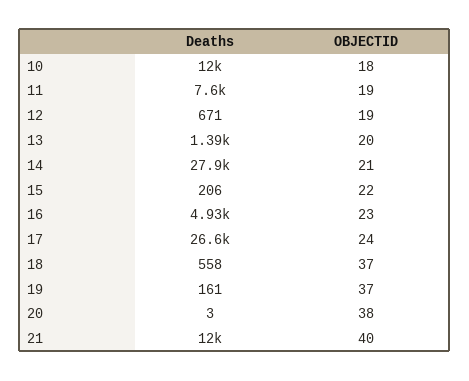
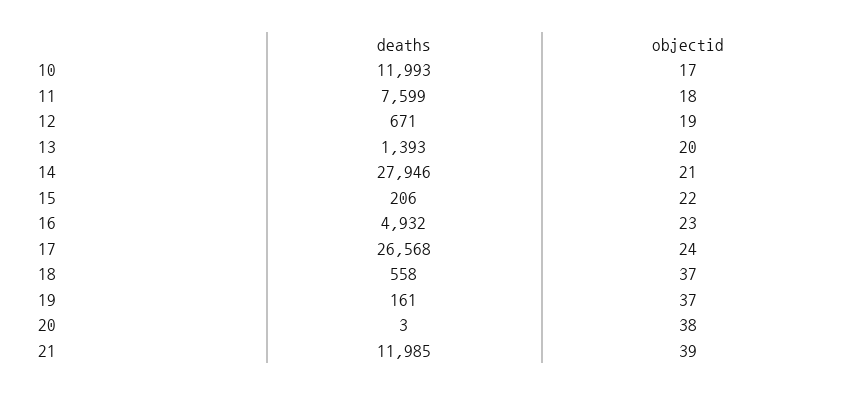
  {
    "Deaths": {
      "10": 11993,
      "11": 7599,
      "12": 671,
      "13": 1393,
      "14": 27946,
      "15": 206,
      "16": 4932,
      "17": 26568,
      "18": 558,
      "19": 161,
      "20": 3,
      "21": 11985
    },
    "OBJECTID": {
-     "10": 18,
+     "10": 17,
-     "11": 19,
+     "11": 18,
      "12": 19,
      "13": 20,
      "14": 21,
      "15": 22,
      "16": 23,
      "17": 24,
      "18": 37,
      "19": 37,
      "20": 38,
-     "21": 40
+     "21": 39
    }
  }

